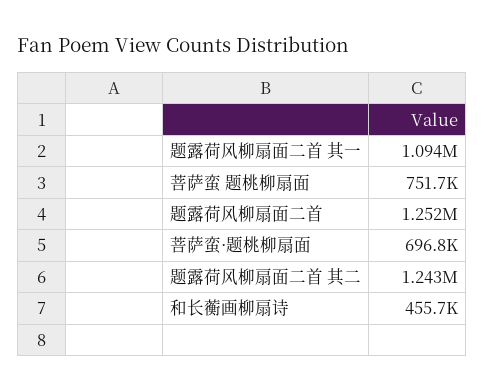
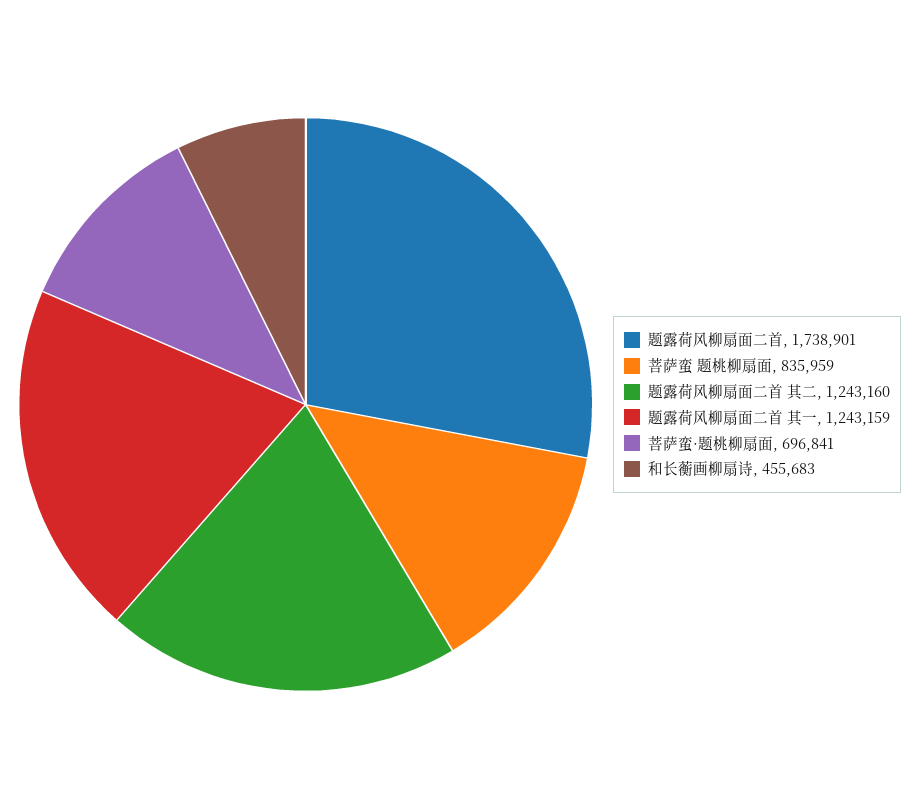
  {
-   "题露荷风柳扇面二首 其一": 1094000,
+   "题露荷风柳扇面二首 其一": 1243159,
-   "菩萨蛮 题桃柳扇面": 751700,
+   "菩萨蛮 题桃柳扇面": 835959,
-   "题露荷风柳扇面二首": 1252000,
+   "题露荷风柳扇面二首": 1738901,
    "菩萨蛮·题桃柳扇面": 696841,
    "题露荷风柳扇面二首 其二": 1243160,
    "和长蘅画柳扇诗": 455683
  }

